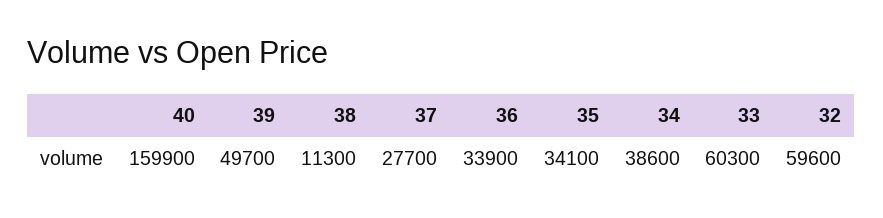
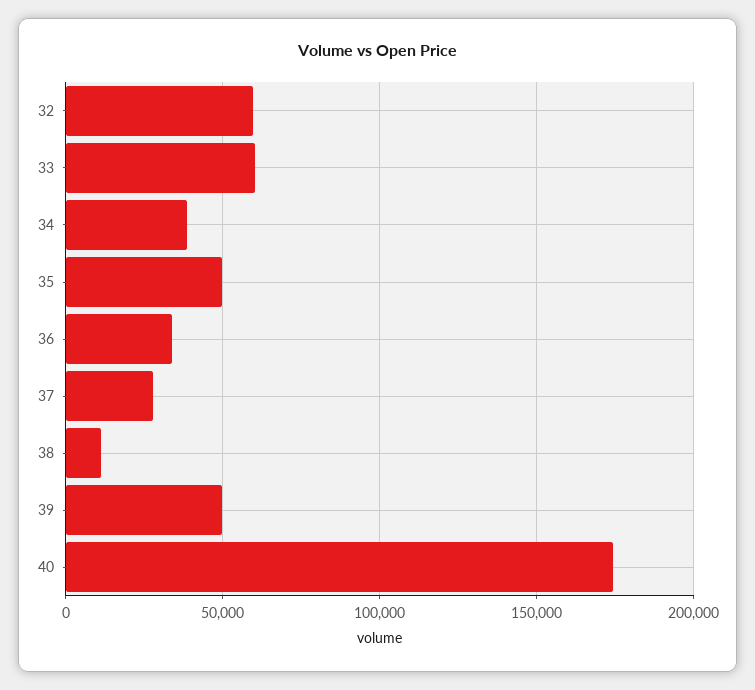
  {
-   "40": 159900,
+   "40": 175000,
    "39": 49700,
    "38": 11300,
    "37": 27700,
    "36": 33900,
-   "35": 34100,
+   "35": 50000,
    "34": 38600,
    "33": 60300,
    "32": 59600
  }

